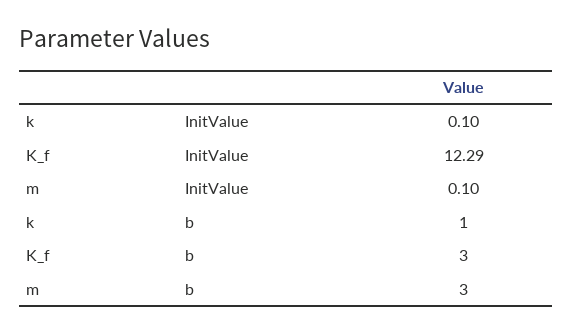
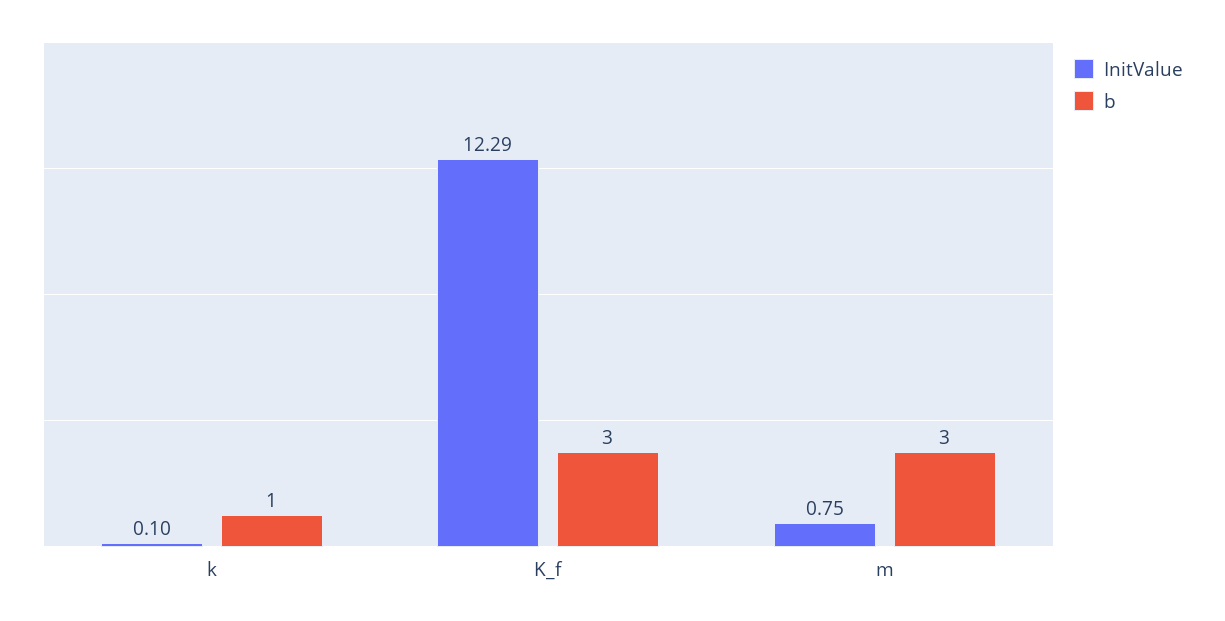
  {
    "InitValue": {
      "k": 0.1,
      "K_f": 12.29,
-     "m": 0.1
+     "m": 0.75
    },
    "b": {
      "k": 1,
      "K_f": 3,
      "m": 3
    }
  }

